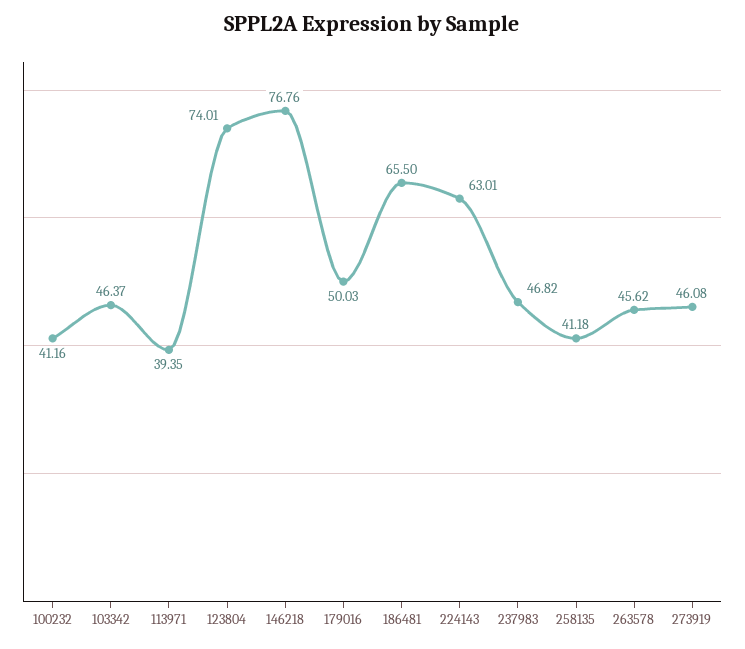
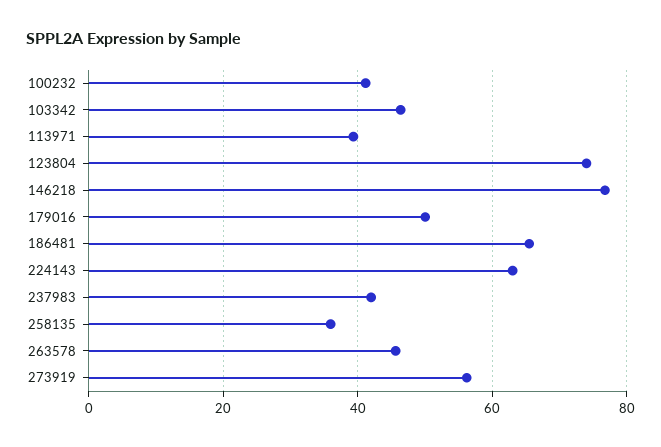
  {
    "100232": 41.16,
    "103342": 46.37,
    "113971": 39.35,
    "123804": 74.01,
    "146218": 76.76,
    "179016": 50.03,
    "186481": 65.5,
    "224143": 63.01,
-   "237983": 46.82,
+   "237983": 42,
-   "258135": 41.18,
+   "258135": 36,
    "263578": 45.62,
-   "273919": 46.08
+   "273919": 56
  }

